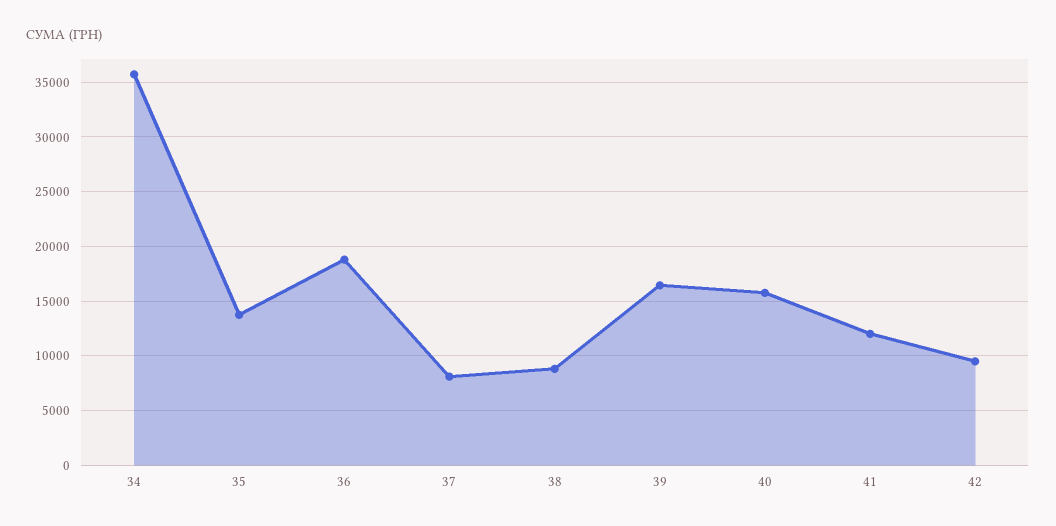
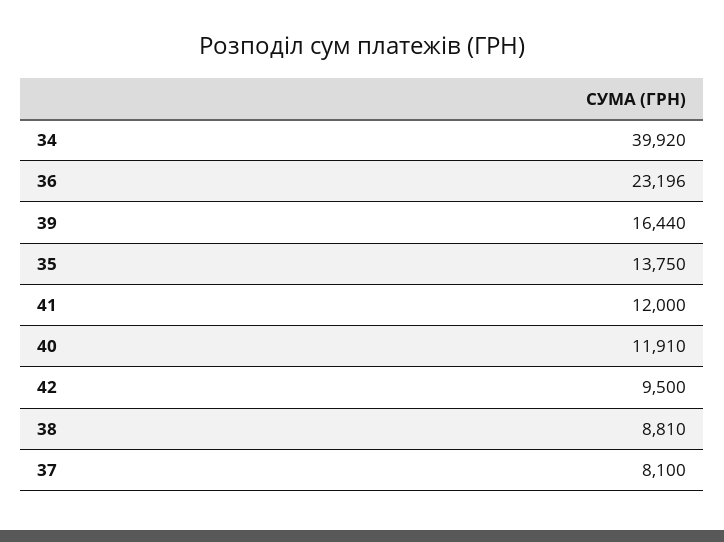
  {
-   "34": 36000,
+   "34": 39920,
    "35": 13750,
-   "36": 19000,
+   "36": 23196,
    "37": 8100,
    "38": 8810,
    "39": 16440,
-   "40": 16000,
+   "40": 11910,
    "41": 12000,
    "42": 9500
  }

